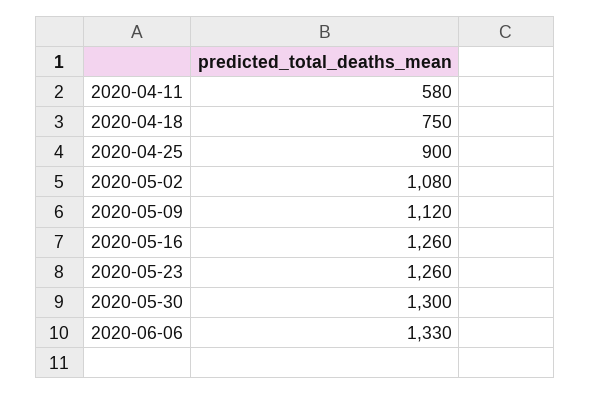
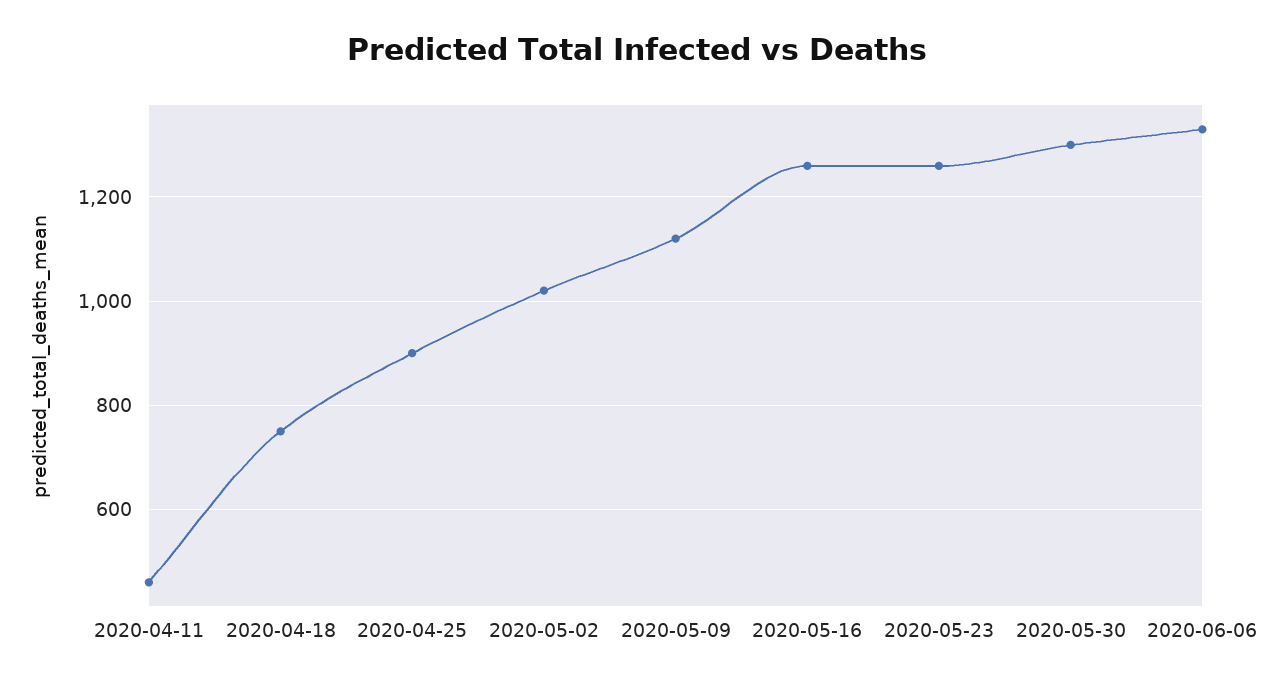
  {
-   "2020-04-11": 580,
+   "2020-04-11": 460,
    "2020-04-18": 750,
    "2020-04-25": 900,
-   "2020-05-02": 1080,
+   "2020-05-02": 1020,
    "2020-05-09": 1120,
    "2020-05-16": 1260,
    "2020-05-23": 1260,
    "2020-05-30": 1300,
    "2020-06-06": 1330
  }

